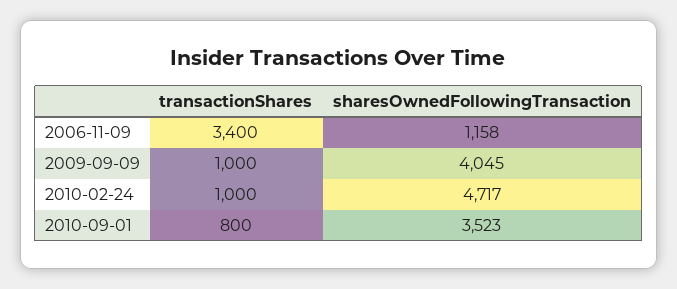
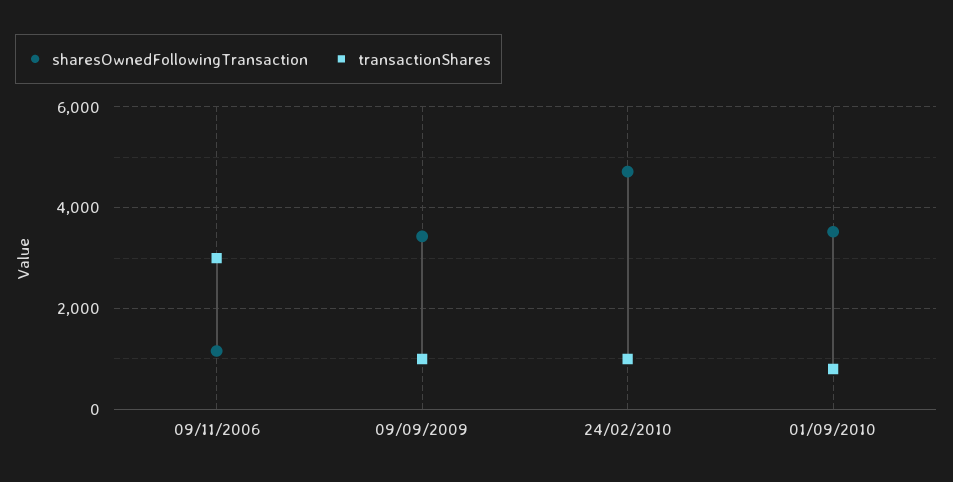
  {
    "transactionShares": {
-     "2006-11-09": 3400,
+     "2006-11-09": 3000,
      "2009-09-09": 1000,
      "2010-02-24": 1000,
      "2010-09-01": 800
    },
    "sharesOwnedFollowingTransaction": {
      "2006-11-09": 1158,
-     "2009-09-09": 4045,
+     "2009-09-09": 3400,
      "2010-02-24": 4717,
      "2010-09-01": 3523
    }
  }

